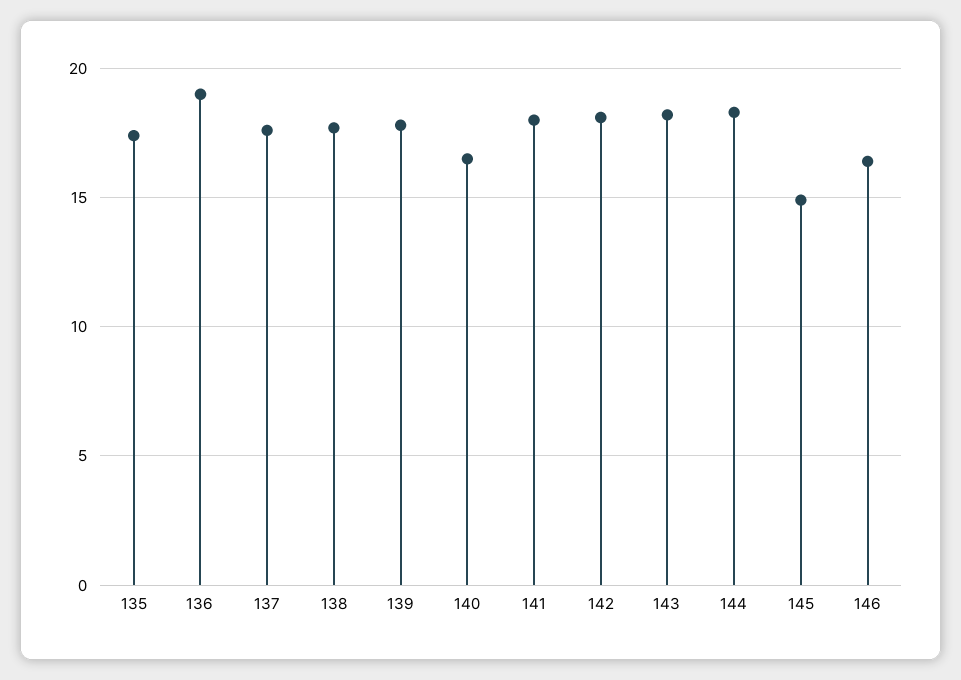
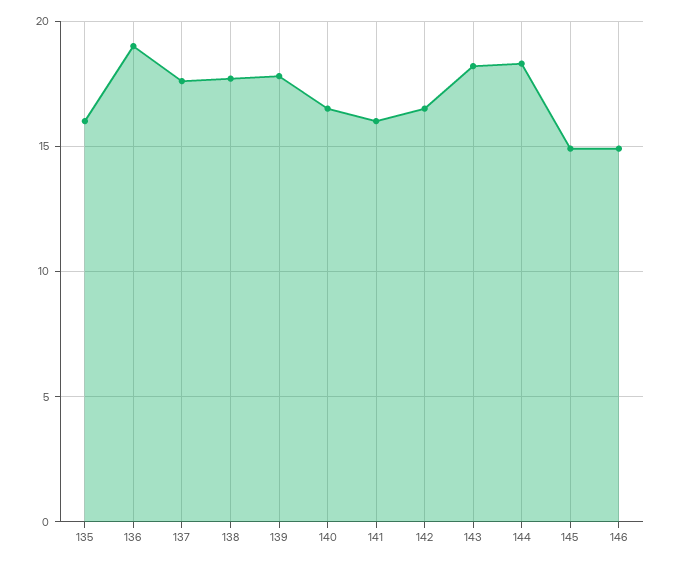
  {
-   "135": 17.5,
+   "135": 16,
    "136": 19,
    "137": 17.5,
    "138": 17.5,
    "139": 18,
    "140": 16.5,
-   "141": 18,
+   "141": 16,
-   "142": 18,
+   "142": 16.5,
    "143": 18,
    "144": 18.5,
    "145": 15,
-   "146": 16.5
+   "146": 15
  }

